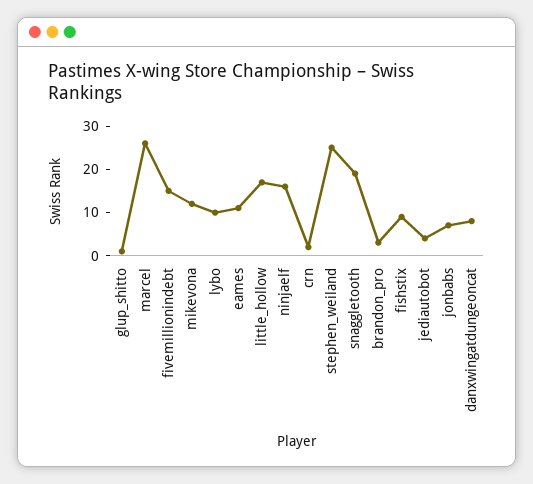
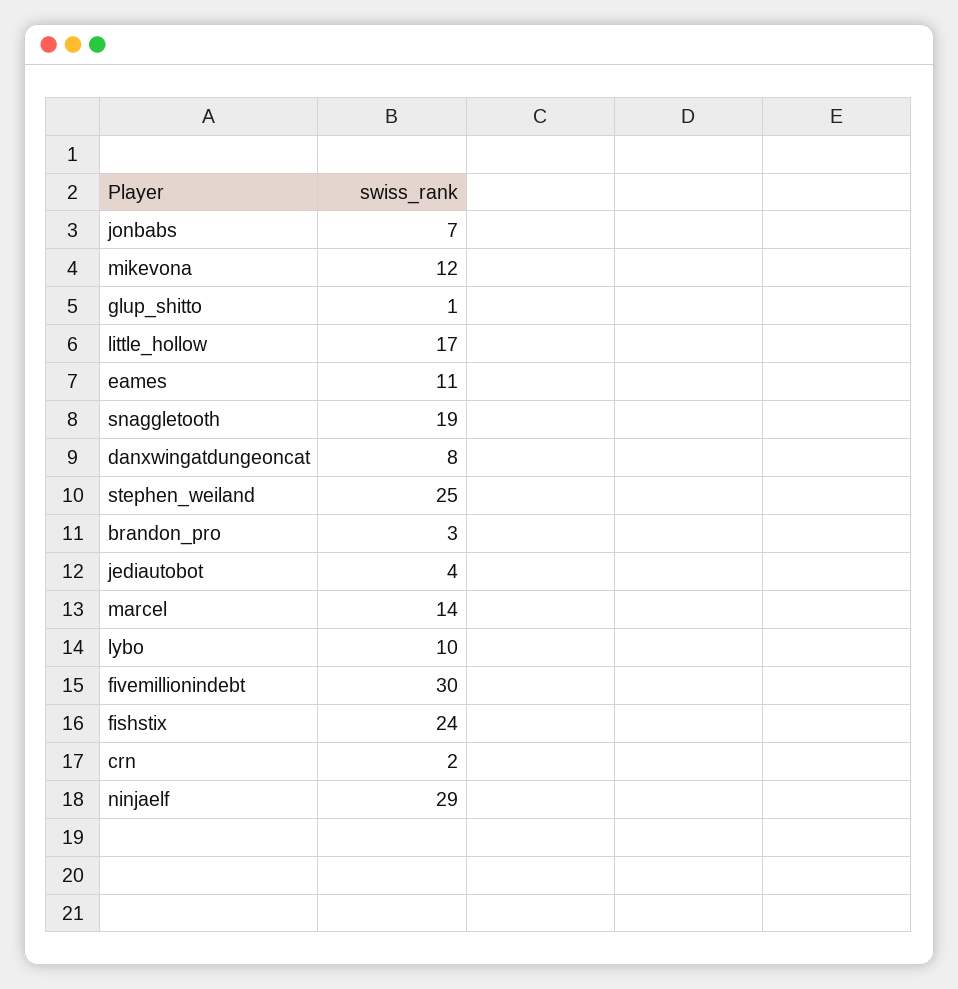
  {
    "glup_shitto": 1,
-   "marcel": 25,
+   "marcel": 14,
-   "fivemillionindebt": 15,
+   "fivemillionindebt": 30,
    "mikevona": 12,
    "lybo": 10,
    "eames": 11,
    "little_hollow": 17,
-   "ninjaelf": 15,
+   "ninjaelf": 29,
    "crn": 2,
    "stephen_weiland": 25,
    "snaggletooth": 19,
    "brandon_pro": 3,
-   "fishstix": 10,
+   "fishstix": 24,
    "jediautobot": 4,
    "jonbabs": 7,
    "danxwingatdungeoncat": 8
  }

